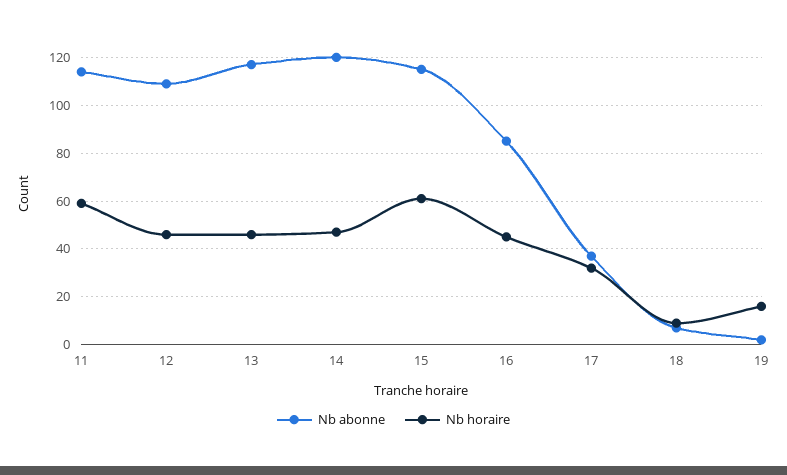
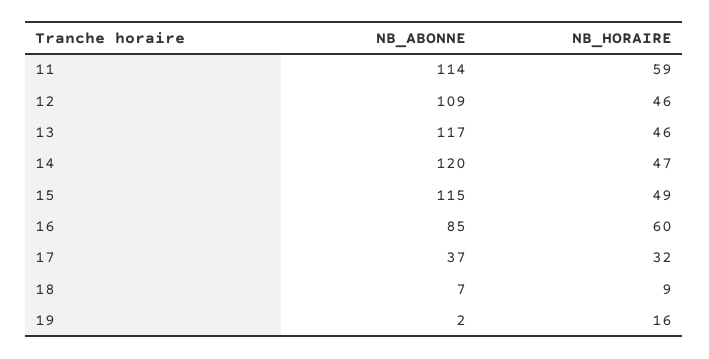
  {
    "Nb abonne": {
      "11": 114,
      "12": 109,
      "13": 117,
      "14": 120,
      "15": 115,
      "16": 85,
      "17": 37,
      "18": 7,
      "19": 2
    },
    "Nb horaire": {
      "11": 59,
      "12": 46,
      "13": 46,
      "14": 47,
-     "15": 60,
+     "15": 49,
-     "16": 45,
+     "16": 60,
      "17": 32,
      "18": 9,
      "19": 16
    }
  }

